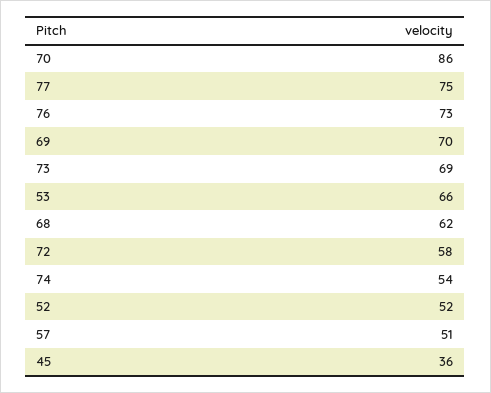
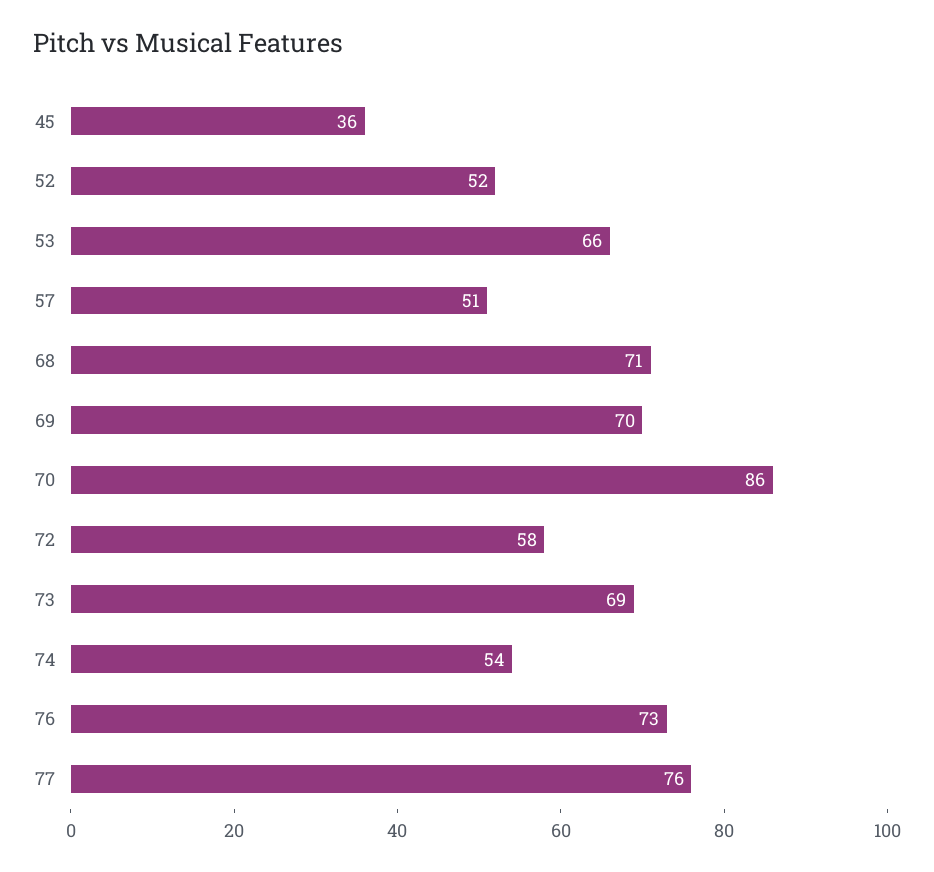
  {
    "70": 86,
-   "77": 75,
+   "77": 76,
    "76": 73,
    "69": 70,
    "73": 69,
    "53": 66,
-   "68": 62,
+   "68": 71,
    "72": 58,
    "74": 54,
    "52": 52,
    "57": 51,
    "45": 36
  }

